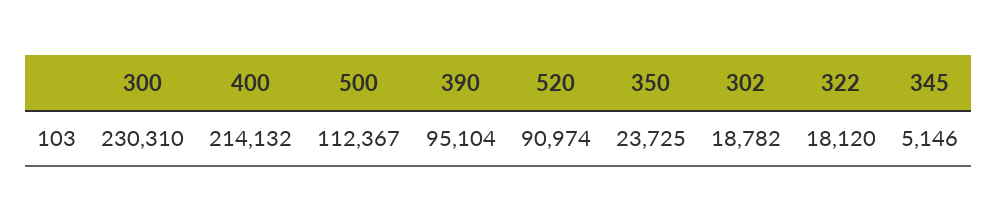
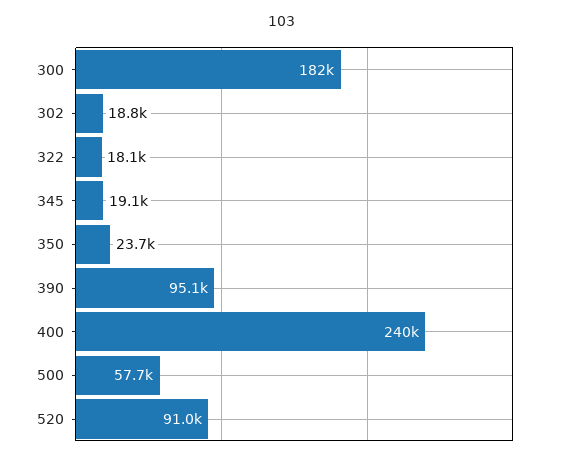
  {
-   "300": 230310,
+   "300": 182000,
-   "400": 214132,
+   "400": 240000,
-   "500": 112367,
+   "500": 57700,
    "390": 95104,
    "520": 90974,
    "350": 23725,
    "302": 18782,
    "322": 18120,
-   "345": 5146
+   "345": 19100
  }

